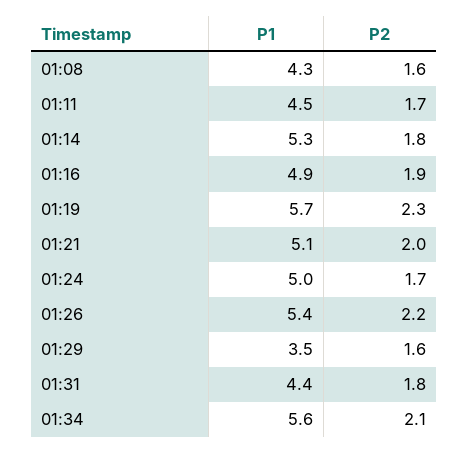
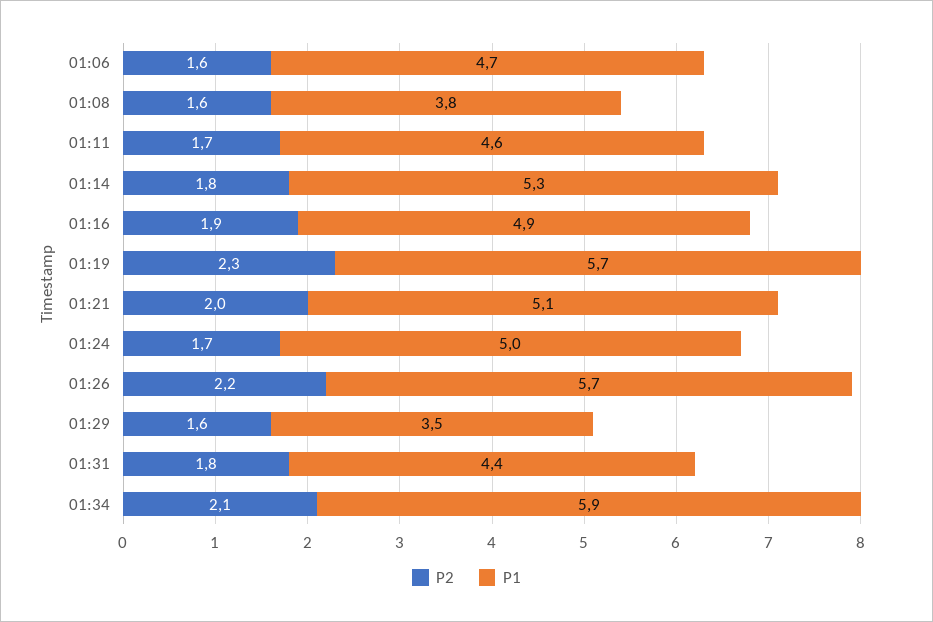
  {
    "P1": {
-     "01:08": 4.3,
+     "01:08": 3.8,
-     "01:11": 4.5,
+     "01:11": 4.6,
      "01:14": 5.3,
      "01:16": 4.9,
      "01:19": 5.7,
      "01:21": 5.1,
      "01:24": 5,
-     "01:26": 5.4,
+     "01:26": 5.7,
      "01:29": 3.5,
      "01:31": 4.4,
-     "01:34": 5.6
+     "01:34": 5.9,
+     "01:06": 4.7
    },
    "P2": {
      "01:08": 1.6,
      "01:11": 1.7,
      "01:14": 1.8,
      "01:16": 1.9,
      "01:19": 2.3,
      "01:21": 2,
      "01:24": 1.7,
      "01:26": 2.2,
      "01:29": 1.6,
      "01:31": 1.8,
-     "01:34": 2.1
+     "01:34": 2.1,
+     "01:06": 1.6
    }
  }

